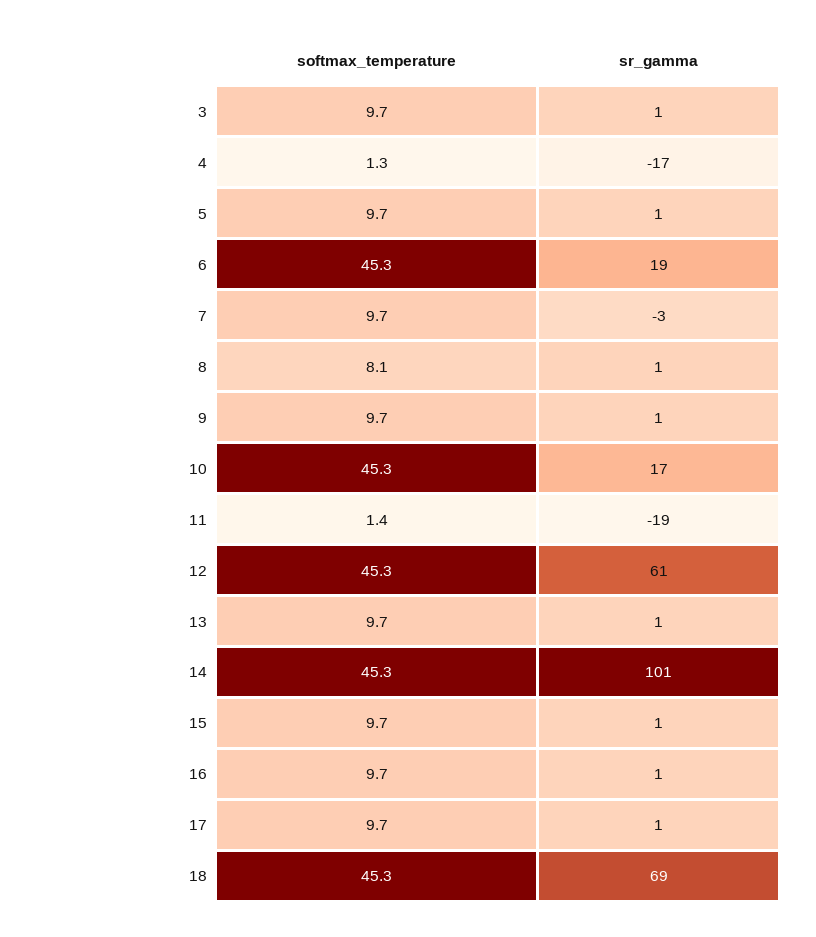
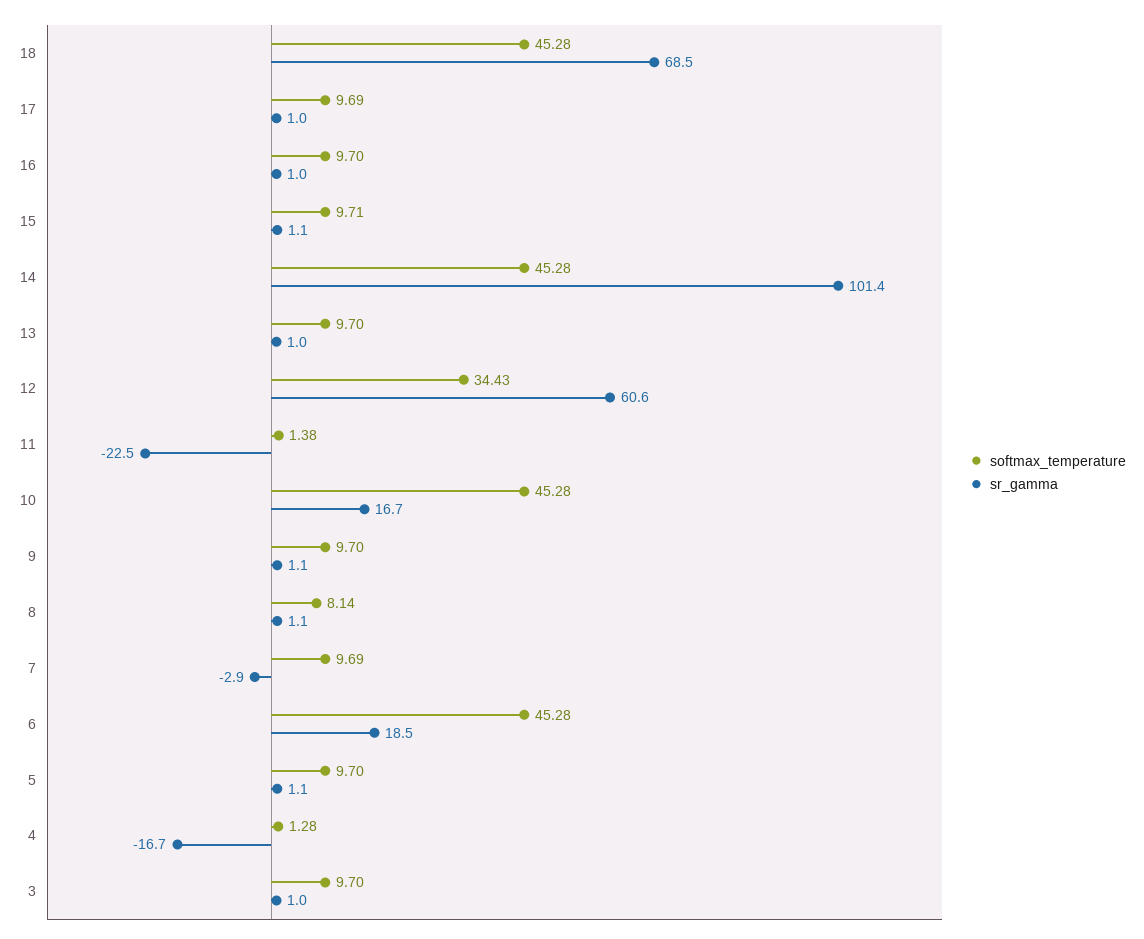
  {
    "softmax_temperature": {
      "3": 9.7,
      "4": 1.28,
      "5": 9.7,
      "6": 45.28,
      "7": 9.69,
      "8": 8.14,
      "9": 9.7,
      "10": 45.28,
      "11": 1.38,
-     "12": 45.3,
+     "12": 34.43,
      "13": 9.7,
      "14": 45.28,
      "15": 9.71,
      "16": 9.7,
      "17": 9.69,
      "18": 45.28
    },
    "sr_gamma": {
      "3": 1,
      "4": -16.7,
      "5": 1.1,
      "6": 18.5,
      "7": -2.9,
      "8": 1.1,
      "9": 1.1,
      "10": 16.7,
-     "11": -19,
+     "11": -22.5,
      "12": 60.6,
      "13": 1,
      "14": 101.4,
      "15": 1.1,
      "16": 1,
      "17": 1,
      "18": 68.5
    }
  }

